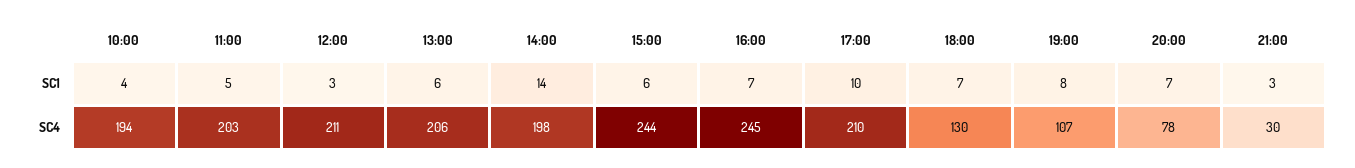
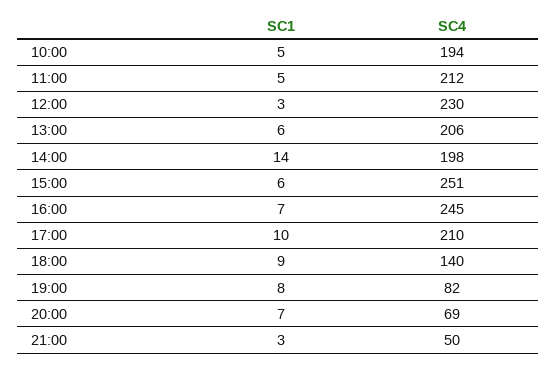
  {
    "10:00": {
-     "SC1": 4,
+     "SC1": 5,
      "SC4": 194
    },
    "11:00": {
      "SC1": 5,
-     "SC4": 203
+     "SC4": 212
    },
    "12:00": {
      "SC1": 3,
-     "SC4": 211
+     "SC4": 230
    },
    "13:00": {
      "SC1": 6,
      "SC4": 206
    },
    "14:00": {
      "SC1": 14,
      "SC4": 198
    },
    "15:00": {
      "SC1": 6,
-     "SC4": 244
+     "SC4": 251
    },
    "16:00": {
      "SC1": 7,
      "SC4": 245
    },
    "17:00": {
      "SC1": 10,
      "SC4": 210
    },
    "18:00": {
-     "SC1": 7,
+     "SC1": 9,
-     "SC4": 130
+     "SC4": 140
    },
    "19:00": {
      "SC1": 8,
-     "SC4": 107
+     "SC4": 82
    },
    "20:00": {
      "SC1": 7,
-     "SC4": 78
+     "SC4": 69
    },
    "21:00": {
      "SC1": 3,
-     "SC4": 30
+     "SC4": 50
    }
  }

